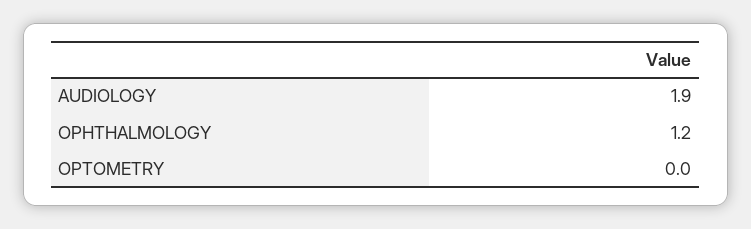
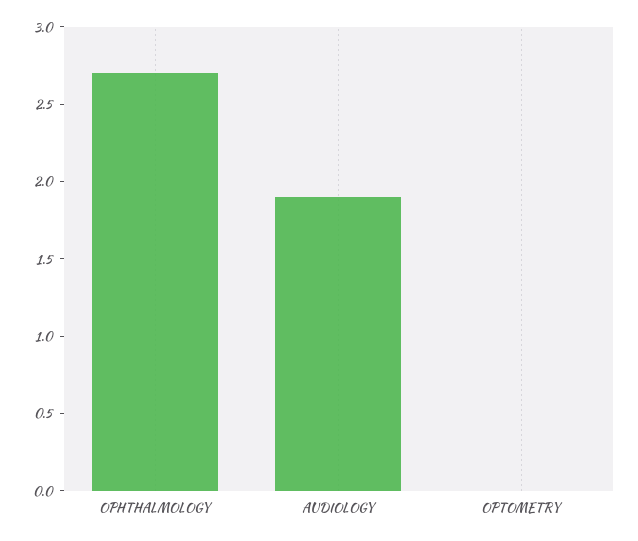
  {
    "AUDIOLOGY": 1.9,
-   "OPHTHALMOLOGY": 1.2,
+   "OPHTHALMOLOGY": 2.7,
    "OPTOMETRY": 0
  }

